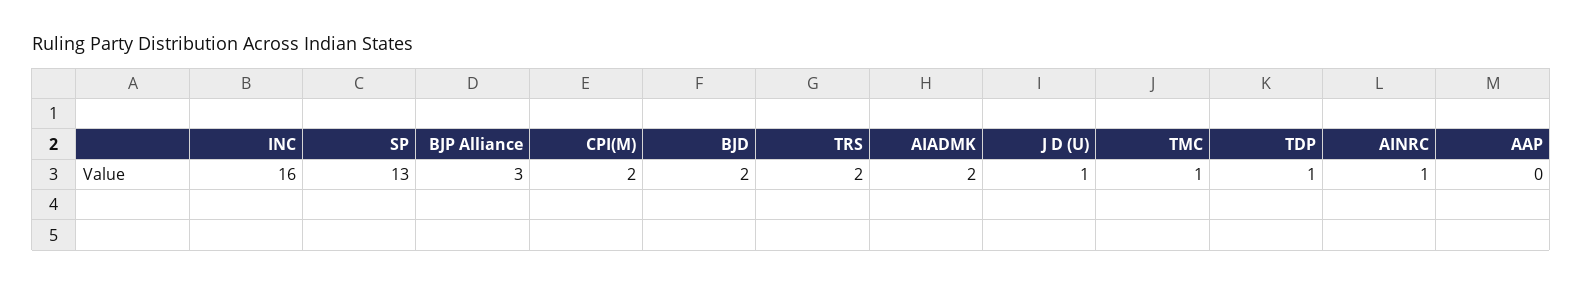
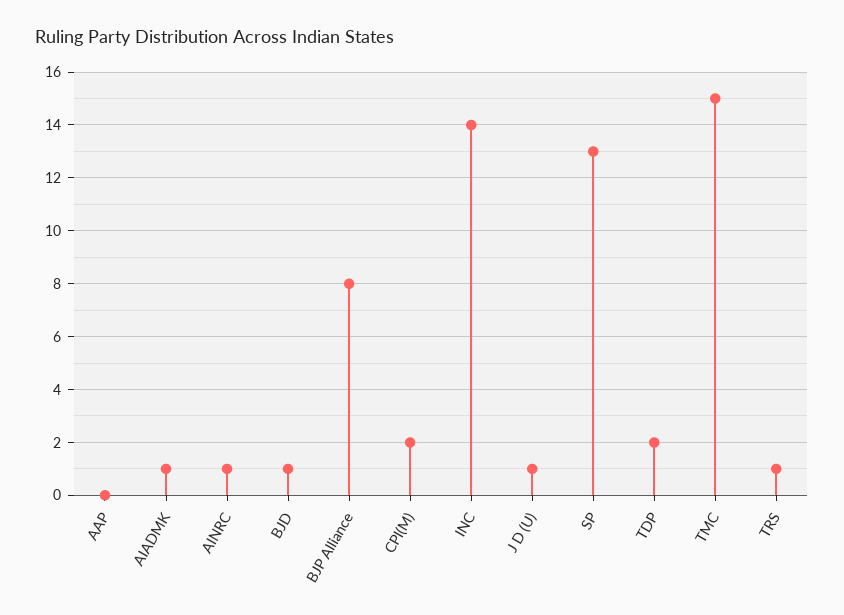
  {
-   "INC": 16,
+   "INC": 14,
    "SP": 13,
-   "BJP Alliance": 3,
+   "BJP Alliance": 8,
    "CPI(M)": 2,
-   "BJD": 2,
+   "BJD": 1,
-   "TRS": 2,
+   "TRS": 1,
-   "AIADMK": 2,
+   "AIADMK": 1,
    "J D (U)": 1,
-   "TMC": 1,
+   "TMC": 15,
-   "TDP": 1,
+   "TDP": 2,
    "AINRC": 1,
    "AAP": 0
  }

